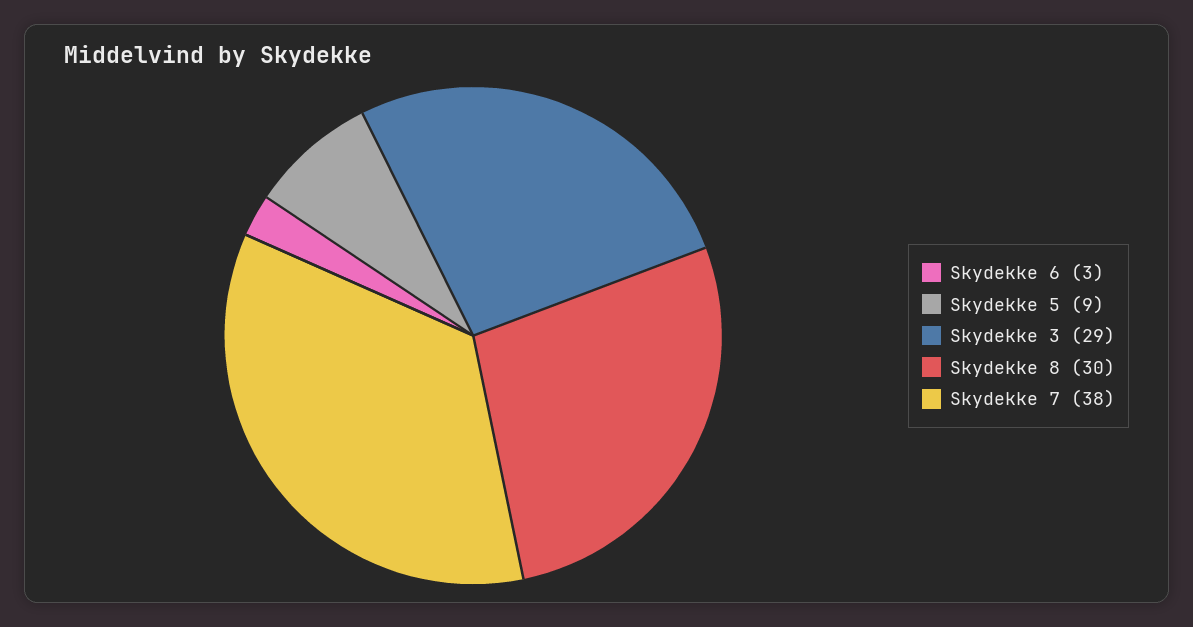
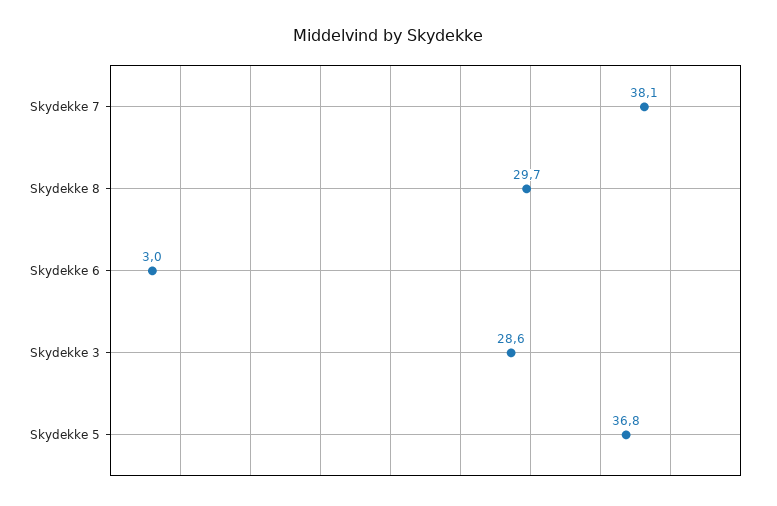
  {
    "Skydekke 6": 3,
-   "Skydekke 5": 9,
+   "Skydekke 5": 36.8,
    "Skydekke 3": 28.6,
    "Skydekke 8": 29.7,
    "Skydekke 7": 38.1
  }

